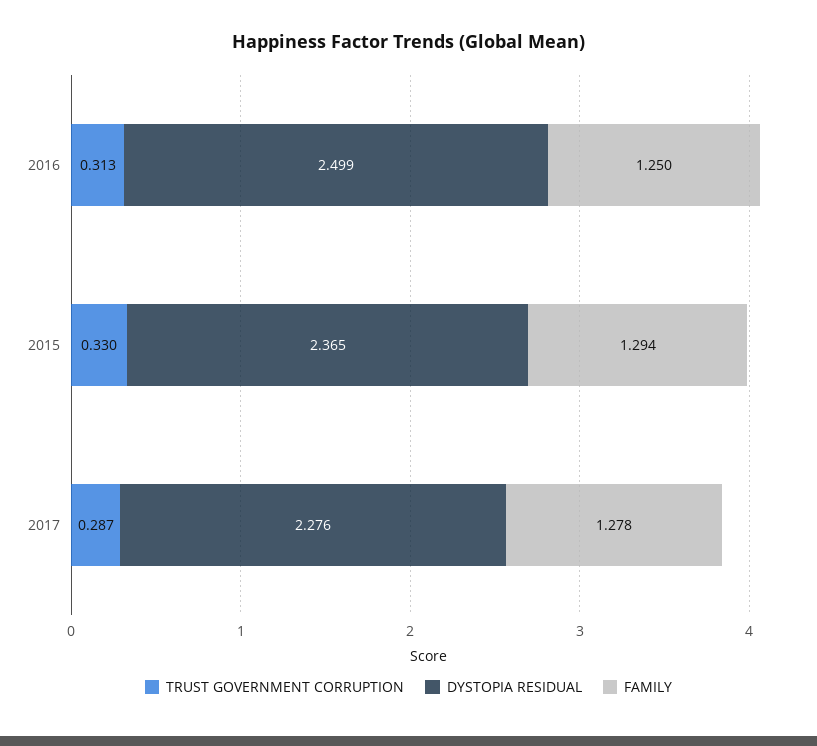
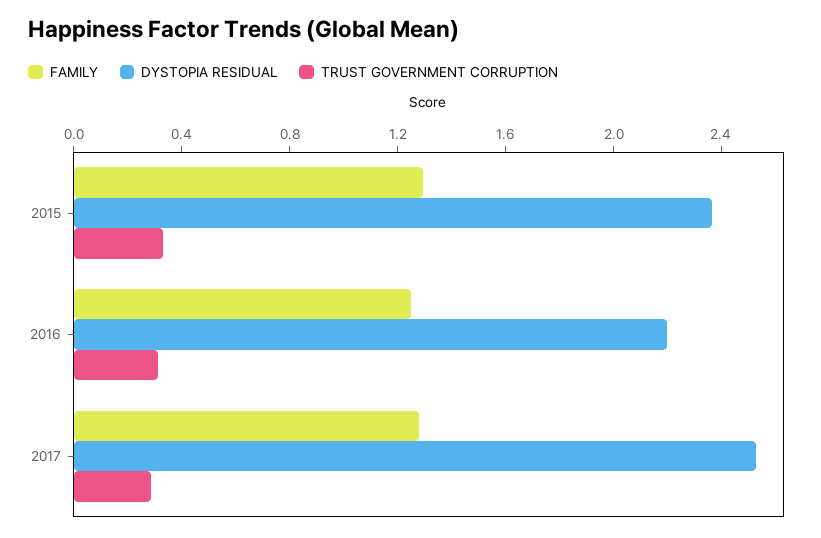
  {
    "TRUST GOVERNMENT CORRUPTION": {
      "2016": 0.313,
      "2015": 0.33,
      "2017": 0.287
    },
    "DYSTOPIA RESIDUAL": {
-     "2016": 2.499,
+     "2016": 2.2,
      "2015": 2.365,
-     "2017": 2.276
+     "2017": 2.5
    },
    "FAMILY": {
      "2016": 1.25,
      "2015": 1.294,
      "2017": 1.278
    }
  }

